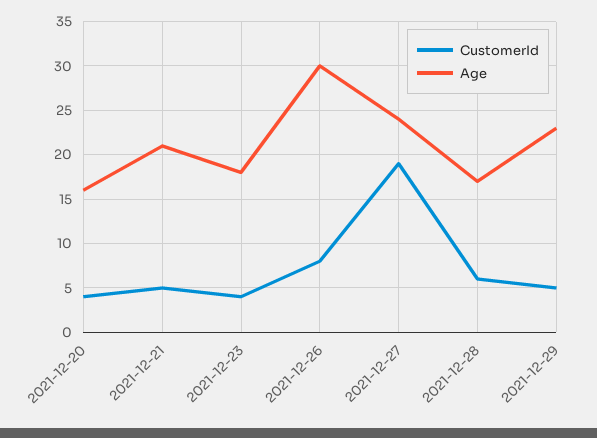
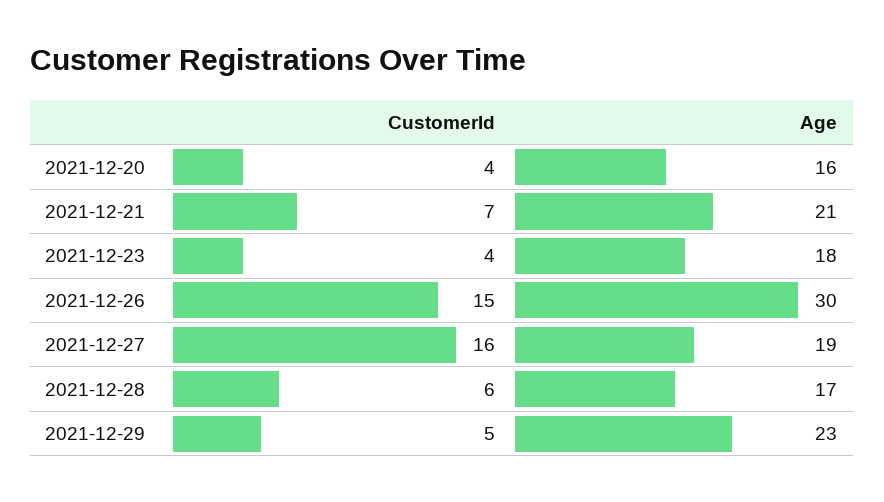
  {
    "CustomerId": {
      "2021-12-20": 4,
-     "2021-12-21": 5,
+     "2021-12-21": 7,
      "2021-12-23": 4,
-     "2021-12-26": 8,
+     "2021-12-26": 15,
-     "2021-12-27": 19,
+     "2021-12-27": 16,
      "2021-12-28": 6,
      "2021-12-29": 5
    },
    "Age": {
      "2021-12-20": 16,
      "2021-12-21": 21,
      "2021-12-23": 18,
      "2021-12-26": 30,
-     "2021-12-27": 24,
+     "2021-12-27": 19,
      "2021-12-28": 17,
      "2021-12-29": 23
    }
  }

